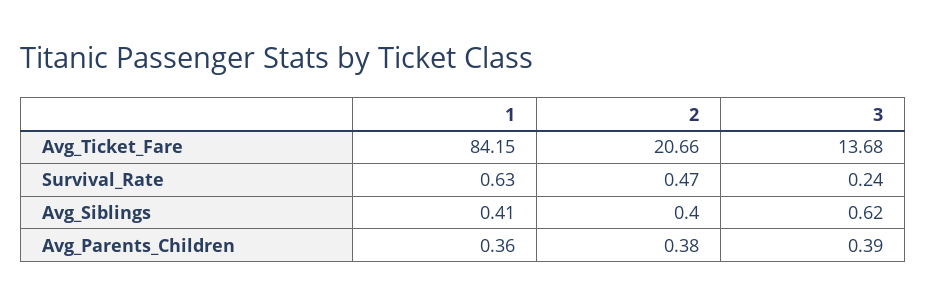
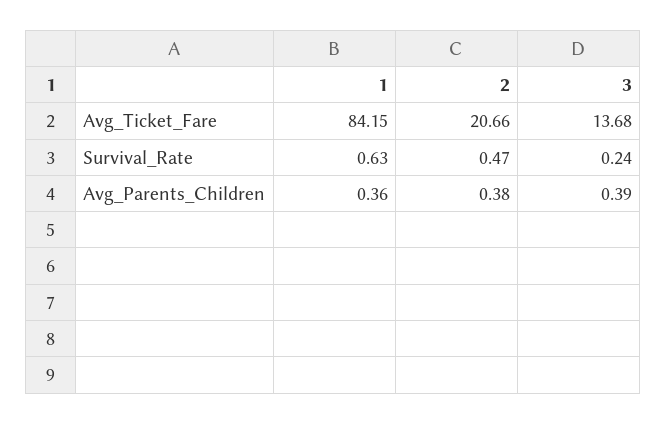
  {
    "1": {
      "Avg_Ticket_Fare": 84.15,
      "Survival_Rate": 0.63,
-     "Avg_Siblings": 0.41,
      "Avg_Parents_Children": 0.36
    },
    "2": {
      "Avg_Ticket_Fare": 20.66,
      "Survival_Rate": 0.47,
-     "Avg_Siblings": 0.4,
      "Avg_Parents_Children": 0.38
    },
    "3": {
      "Avg_Ticket_Fare": 13.68,
      "Survival_Rate": 0.24,
-     "Avg_Siblings": 0.62,
      "Avg_Parents_Children": 0.39
    }
  }

